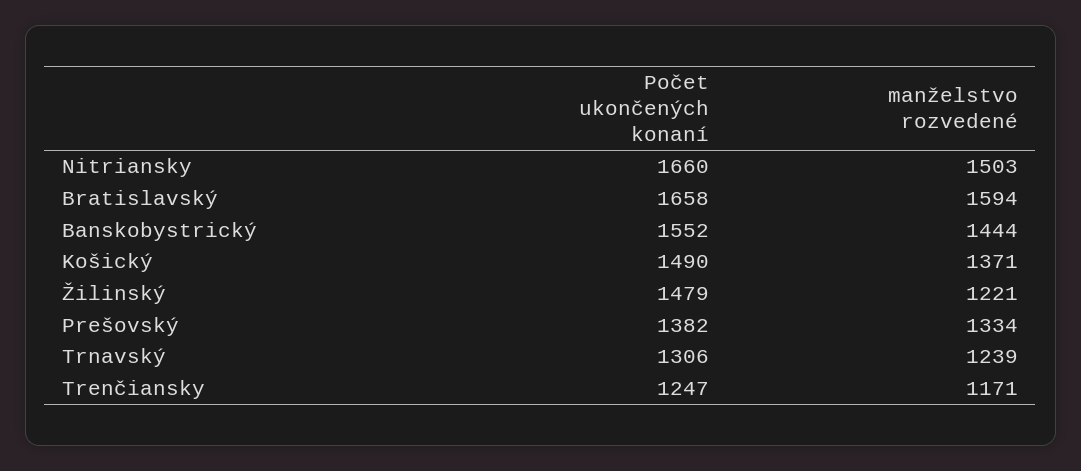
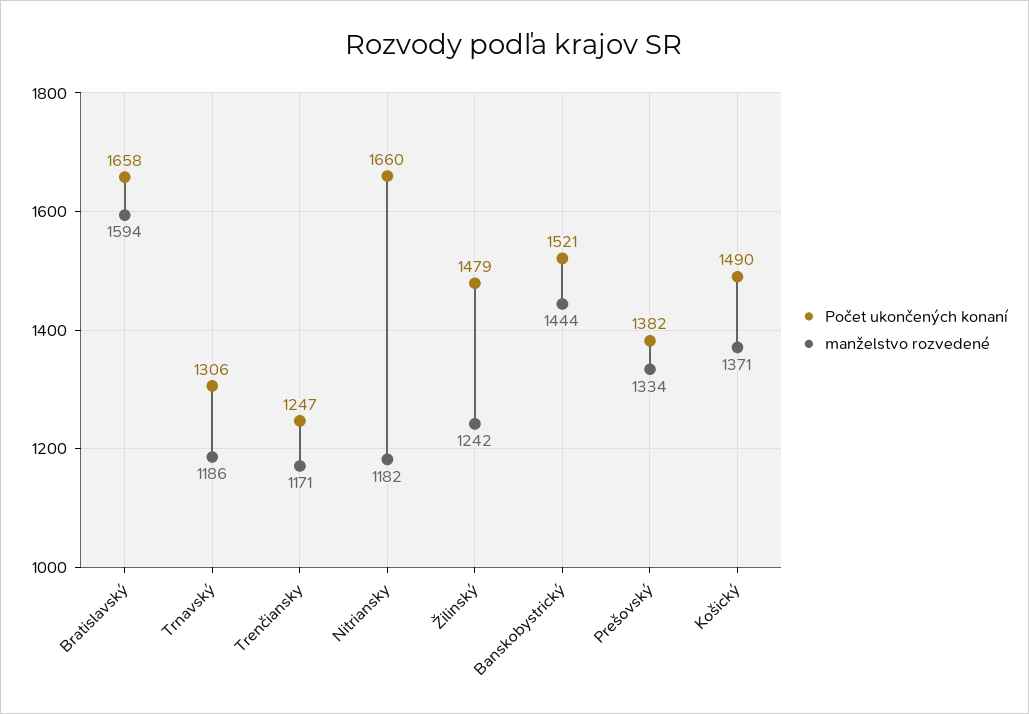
  {
    "Počet ukončených konaní": {
      "Nitriansky": 1660,
      "Bratislavský": 1658,
-     "Banskobystrický": 1552,
+     "Banskobystrický": 1521,
      "Košický": 1490,
      "Žilinský": 1479,
      "Prešovský": 1382,
      "Trnavský": 1306,
      "Trenčiansky": 1247
    },
    "manželstvo rozvedené": {
-     "Nitriansky": 1503,
+     "Nitriansky": 1182,
      "Bratislavský": 1594,
      "Banskobystrický": 1444,
      "Košický": 1371,
-     "Žilinský": 1221,
+     "Žilinský": 1242,
      "Prešovský": 1334,
-     "Trnavský": 1239,
+     "Trnavský": 1186,
      "Trenčiansky": 1171
    }
  }

